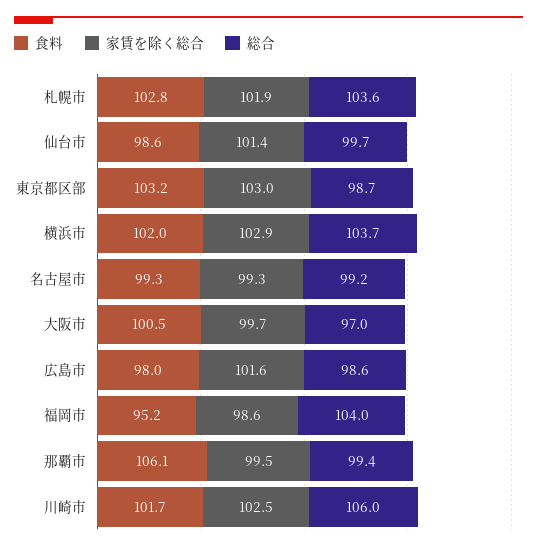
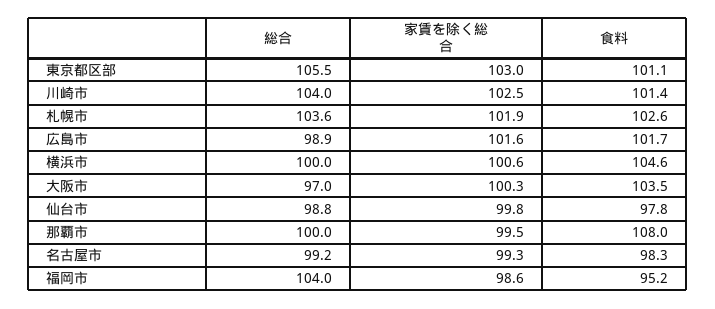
  {
    "食料": {
-     "札幌市": 102.8,
+     "札幌市": 102.6,
-     "仙台市": 98.6,
+     "仙台市": 97.8,
-     "東京都区部": 103.2,
+     "東京都区部": 101.1,
-     "横浜市": 102,
+     "横浜市": 104.6,
-     "名古屋市": 99.3,
+     "名古屋市": 98.3,
-     "大阪市": 100.5,
+     "大阪市": 103.5,
-     "広島市": 98,
+     "広島市": 101.7,
      "福岡市": 95.2,
-     "那覇市": 106.1,
+     "那覇市": 108,
-     "川崎市": 101.7
+     "川崎市": 101.4
    },
    "家賃を除く総合": {
      "札幌市": 101.9,
-     "仙台市": 101.4,
+     "仙台市": 99.8,
      "東京都区部": 103,
-     "横浜市": 102.9,
+     "横浜市": 100.6,
      "名古屋市": 99.3,
-     "大阪市": 99.7,
+     "大阪市": 100.3,
      "広島市": 101.6,
      "福岡市": 98.6,
      "那覇市": 99.5,
      "川崎市": 102.5
    },
    "総合": {
      "札幌市": 103.6,
-     "仙台市": 99.7,
+     "仙台市": 98.8,
-     "東京都区部": 98.7,
+     "東京都区部": 105.5,
-     "横浜市": 103.7,
+     "横浜市": 100,
      "名古屋市": 99.2,
      "大阪市": 97,
-     "広島市": 98.6,
+     "広島市": 98.9,
      "福岡市": 104,
-     "那覇市": 99.4,
+     "那覇市": 100,
-     "川崎市": 106
+     "川崎市": 104
    }
  }

